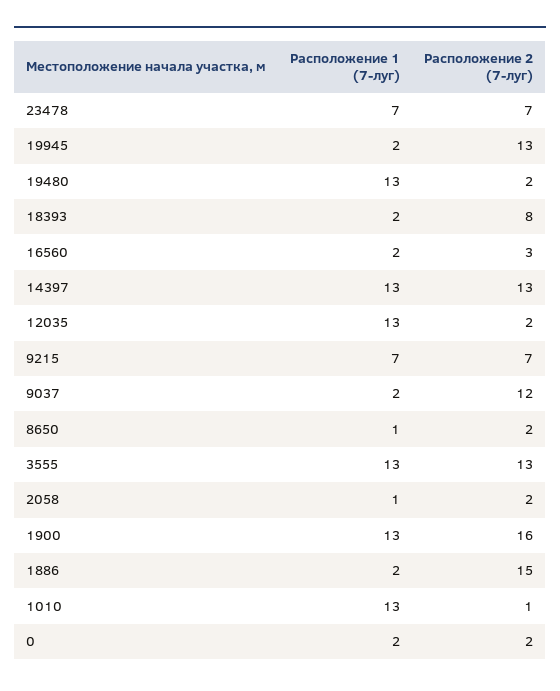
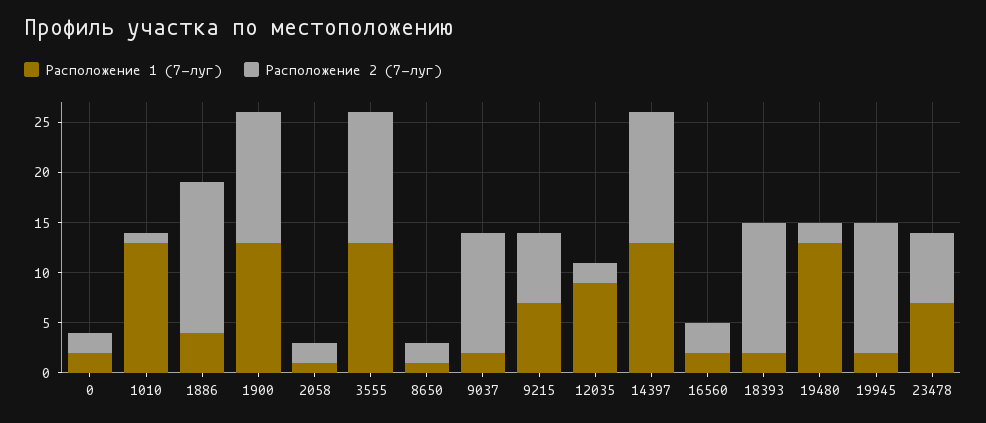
  {
    "Расположение 1 (7-луг)": {
      "23478": 7,
      "19945": 2,
      "19480": 13,
      "18393": 2,
      "16560": 2,
      "14397": 13,
-     "12035": 13,
+     "12035": 9,
      "9215": 7,
      "9037": 2,
      "8650": 1,
      "3555": 13,
      "2058": 1,
      "1900": 13,
-     "1886": 2,
+     "1886": 4,
      "1010": 13,
      "0": 2
    },
    "Расположение 2 (7-луг)": {
      "23478": 7,
      "19945": 13,
      "19480": 2,
-     "18393": 8,
+     "18393": 13,
      "16560": 3,
      "14397": 13,
      "12035": 2,
      "9215": 7,
      "9037": 12,
      "8650": 2,
      "3555": 13,
      "2058": 2,
-     "1900": 16,
+     "1900": 13,
      "1886": 15,
      "1010": 1,
      "0": 2
    }
  }

